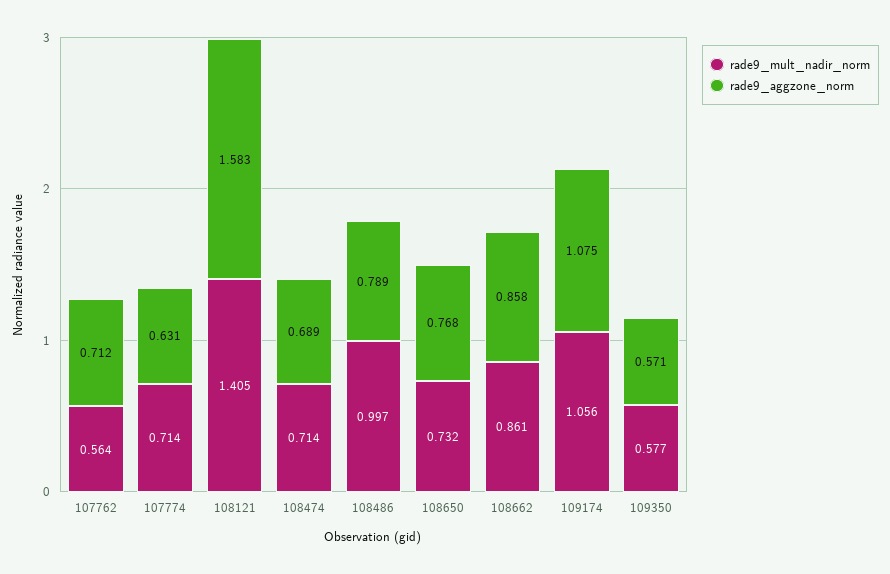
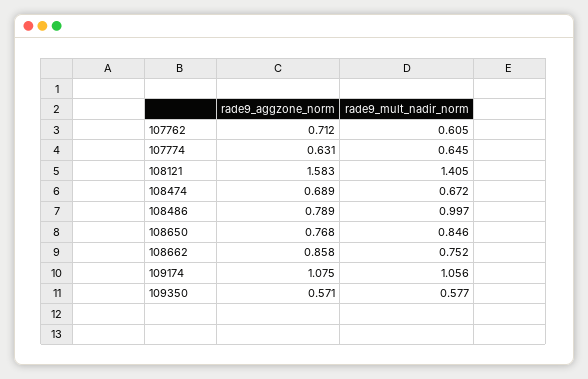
  {
    "rade9_mult_nadir_norm": {
-     "107762": 0.564,
+     "107762": 0.605,
-     "107774": 0.714,
+     "107774": 0.645,
      "108121": 1.405,
-     "108474": 0.714,
+     "108474": 0.672,
      "108486": 0.997,
-     "108650": 0.732,
+     "108650": 0.846,
-     "108662": 0.861,
+     "108662": 0.752,
      "109174": 1.056,
      "109350": 0.577
    },
    "rade9_aggzone_norm": {
      "107762": 0.712,
      "107774": 0.631,
      "108121": 1.583,
      "108474": 0.689,
      "108486": 0.789,
      "108650": 0.768,
      "108662": 0.858,
      "109174": 1.075,
      "109350": 0.571
    }
  }

